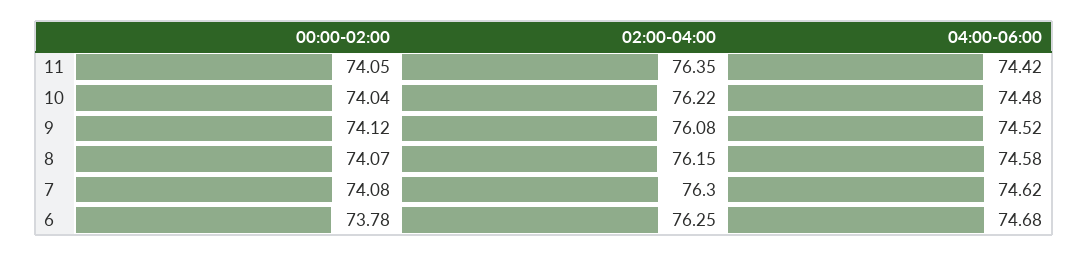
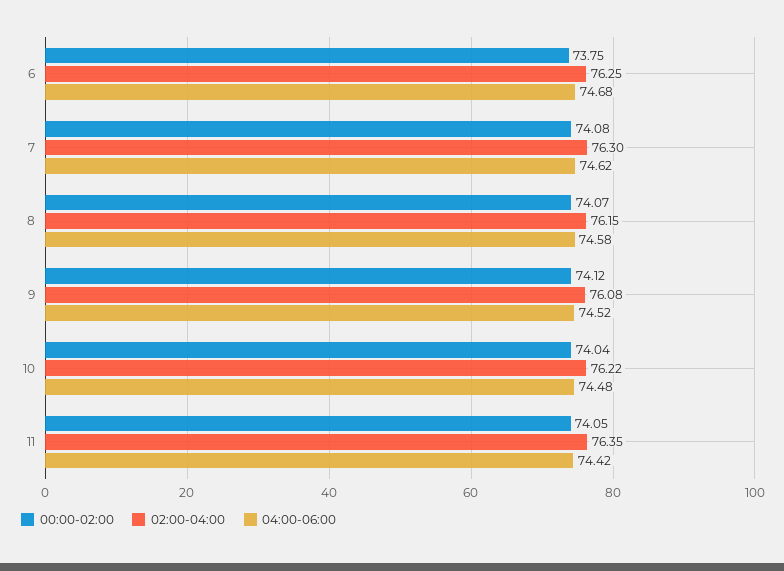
  {
    "00:00-02:00": {
      "11": 74.05,
      "10": 74.04,
      "9": 74.12,
      "8": 74.07,
      "7": 74.08,
-     "6": 73.78
+     "6": 73.75
    },
    "02:00-04:00": {
      "11": 76.35,
      "10": 76.22,
      "9": 76.08,
      "8": 76.15,
      "7": 76.3,
      "6": 76.25
    },
    "04:00-06:00": {
      "11": 74.42,
      "10": 74.48,
      "9": 74.52,
      "8": 74.58,
      "7": 74.62,
      "6": 74.68
    }
  }

